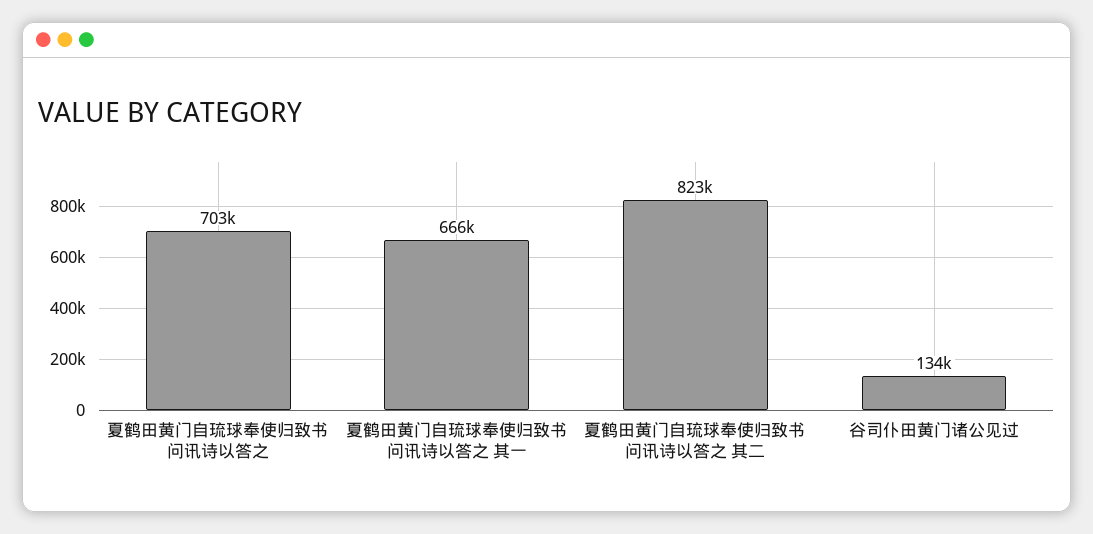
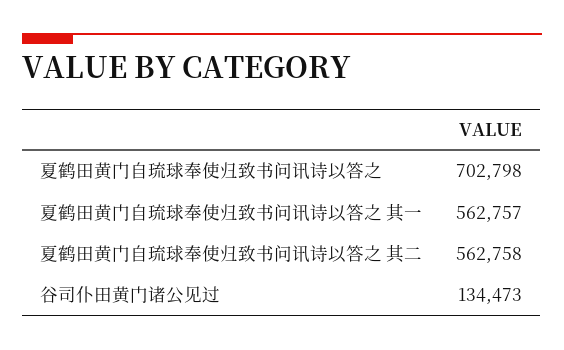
  {
    "夏鹤田黄门自琉球奉使归致书问讯诗以答之": 702798,
-   "夏鹤田黄门自琉球奉使归致书问讯诗以答之 其一": 666000,
+   "夏鹤田黄门自琉球奉使归致书问讯诗以答之 其一": 562757,
-   "夏鹤田黄门自琉球奉使归致书问讯诗以答之 其二": 823000,
+   "夏鹤田黄门自琉球奉使归致书问讯诗以答之 其二": 562758,
    "谷司仆田黄门诸公见过": 134473
  }

